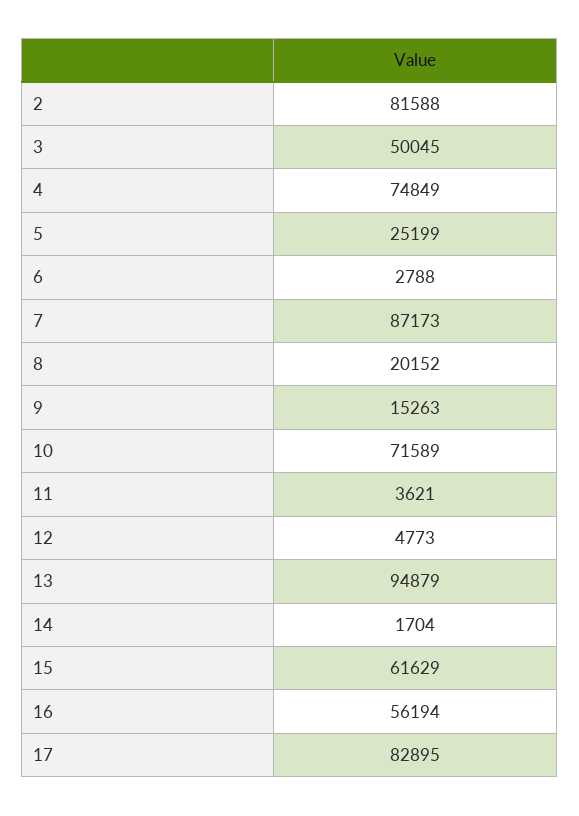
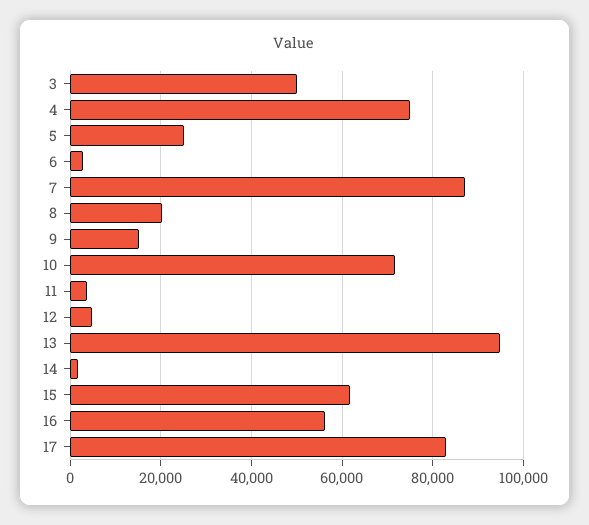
  {
-   "2": 81588,
    "3": 50045,
    "4": 74849,
    "5": 25199,
    "6": 2788,
    "7": 87173,
    "8": 20152,
    "9": 15263,
    "10": 71589,
    "11": 3621,
    "12": 4773,
    "13": 94879,
    "14": 1704,
    "15": 61629,
    "16": 56194,
    "17": 82895
  }

